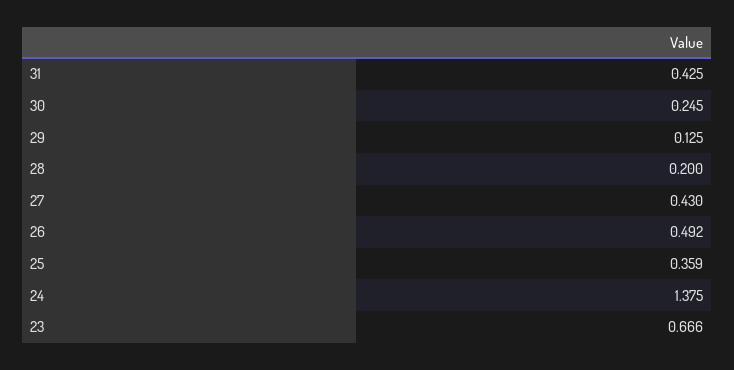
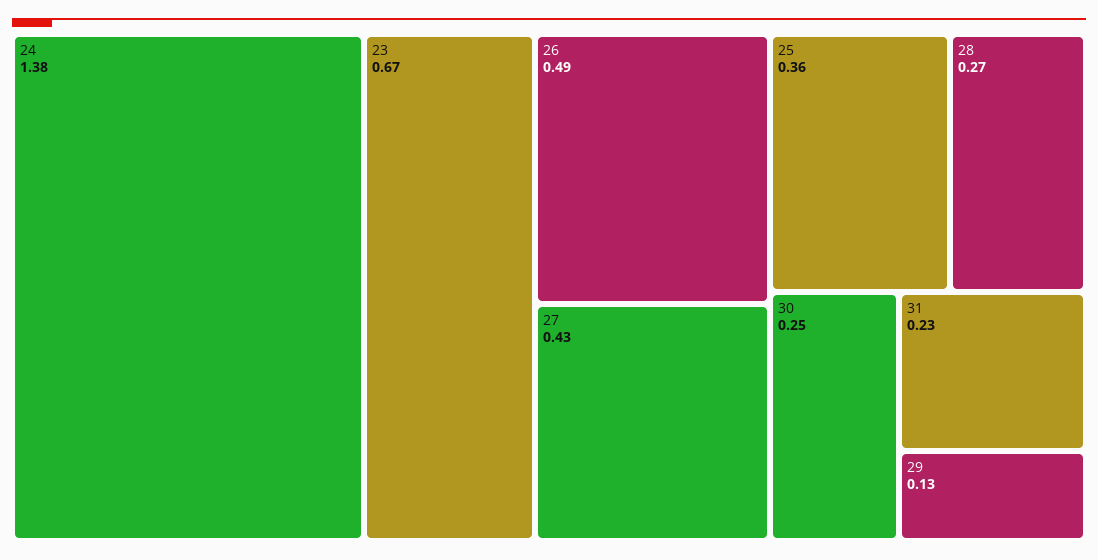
  {
-   "31": 0.425,
+   "31": 0.23,
    "30": 0.245,
    "29": 0.125,
-   "28": 0.2,
+   "28": 0.27,
    "27": 0.43,
    "26": 0.492,
    "25": 0.359,
    "24": 1.375,
    "23": 0.666
  }

